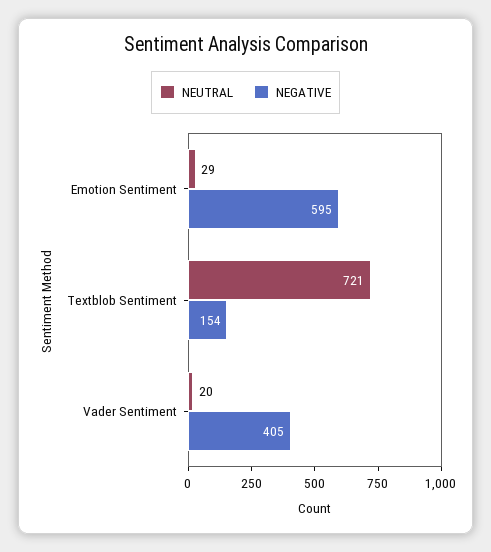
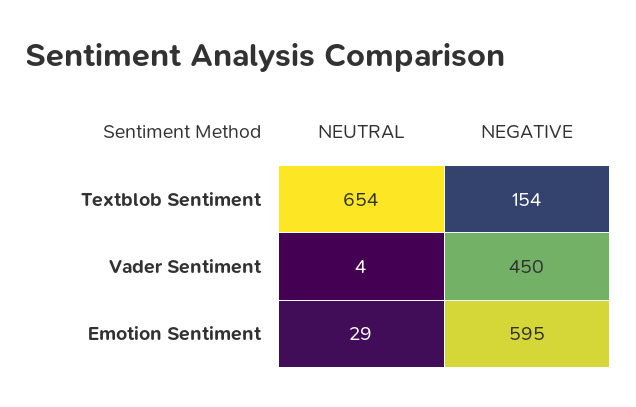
  {
    "NEUTRAL": {
      "Emotion Sentiment": 29,
-     "Textblob Sentiment": 721,
+     "Textblob Sentiment": 654,
-     "Vader Sentiment": 20
+     "Vader Sentiment": 4
    },
    "NEGATIVE": {
      "Emotion Sentiment": 595,
      "Textblob Sentiment": 154,
-     "Vader Sentiment": 405
+     "Vader Sentiment": 450
    }
  }

